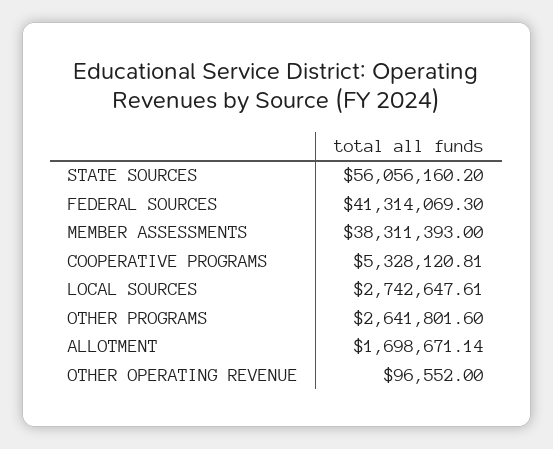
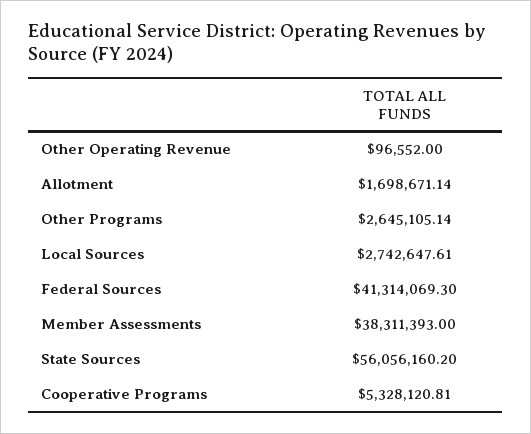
  {
    "STATE SOURCES": 56056160.2,
    "FEDERAL SOURCES": 41314069.3,
    "MEMBER ASSESSMENTS": 38311393,
    "COOPERATIVE PROGRAMS": 5328120.81,
    "LOCAL SOURCES": 2742647.61,
-   "OTHER PROGRAMS": 2641801.6,
+   "OTHER PROGRAMS": 2645105.14,
    "ALLOTMENT": 1698671.14,
    "OTHER OPERATING REVENUE": 96552
  }

